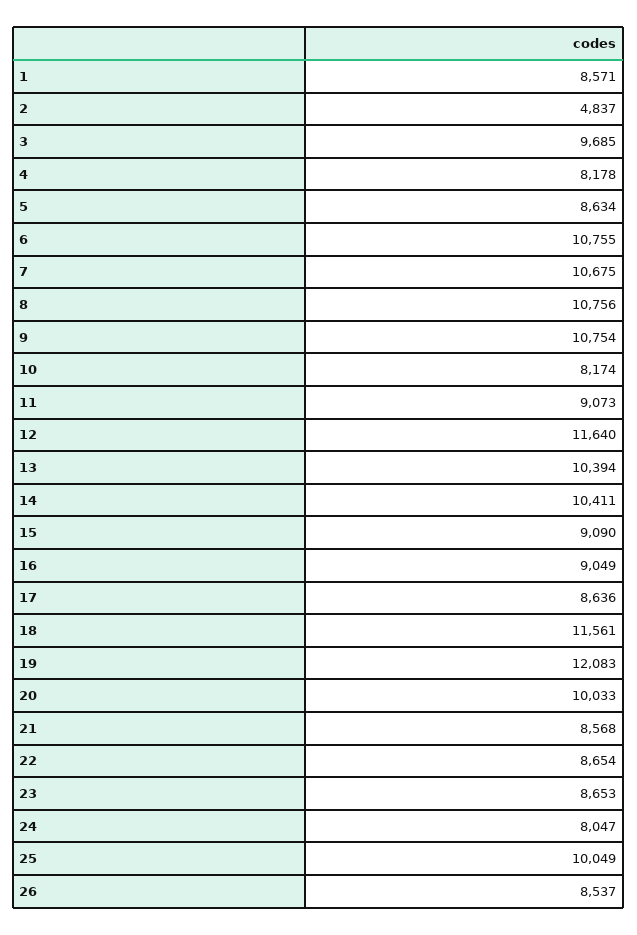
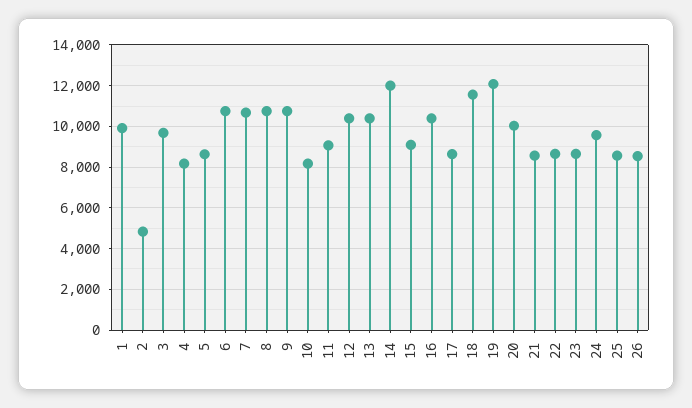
  {
-   "1": 8571,
+   "1": 10000,
    "2": 4837,
    "3": 9685,
    "4": 8178,
    "5": 8634,
    "6": 10755,
    "7": 10675,
    "8": 10756,
    "9": 10754,
    "10": 8174,
    "11": 9073,
-   "12": 11640,
+   "12": 10500,
    "13": 10394,
-   "14": 10411,
+   "14": 12000,
    "15": 9090,
-   "16": 9049,
+   "16": 10500,
    "17": 8636,
    "18": 11561,
    "19": 12083,
    "20": 10033,
    "21": 8568,
    "22": 8654,
    "23": 8653,
-   "24": 8047,
+   "24": 9500,
-   "25": 10049,
+   "25": 8500,
    "26": 8537
  }

